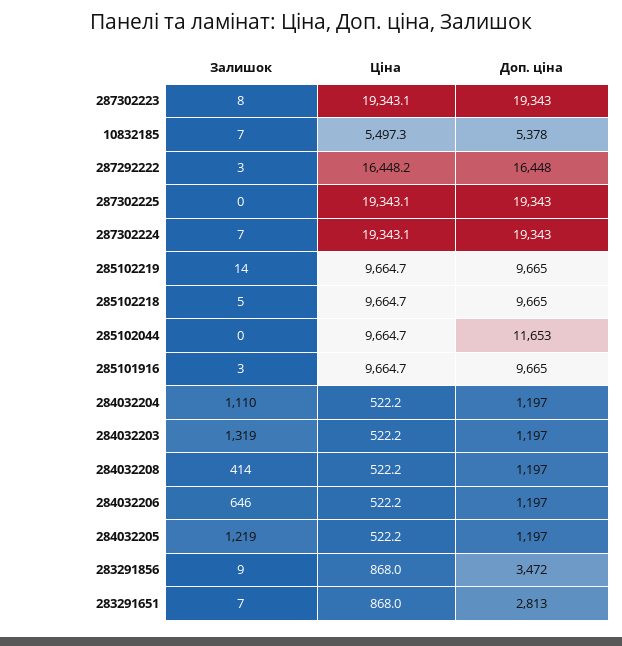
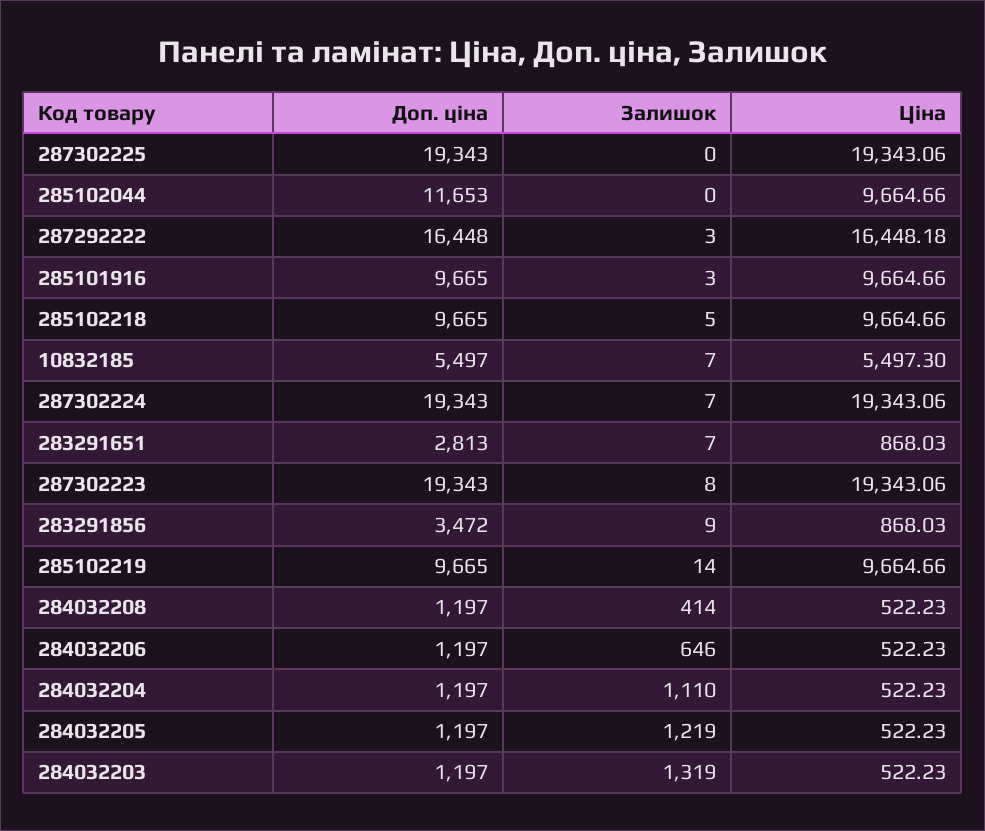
  {
    "Залишок": {
      "287302223": 8,
      "10832185": 7,
      "287292222": 3,
      "287302225": 0,
      "287302224": 7,
      "285102219": 14,
      "285102218": 5,
      "285102044": 0,
      "285101916": 3,
      "284032204": 1110,
      "284032203": 1319,
      "284032208": 414,
      "284032206": 646,
      "284032205": 1219,
      "283291856": 9,
      "283291651": 7
    },
    "Ціна": {
      "287302223": 19343.06,
      "10832185": 5497.3,
      "287292222": 16448.18,
      "287302225": 19343.06,
      "287302224": 19343.06,
      "285102219": 9664.66,
      "285102218": 9664.66,
      "285102044": 9664.66,
      "285101916": 9664.66,
      "284032204": 522.23,
      "284032203": 522.23,
      "284032208": 522.23,
      "284032206": 522.23,
      "284032205": 522.23,
      "283291856": 868.03,
      "283291651": 868.03
    },
    "Доп. ціна": {
      "287302223": 19343,
-     "10832185": 5378,
+     "10832185": 5497,
      "287292222": 16448,
      "287302225": 19343,
      "287302224": 19343,
      "285102219": 9665,
      "285102218": 9665,
      "285102044": 11653,
      "285101916": 9665,
      "284032204": 1197,
      "284032203": 1197,
      "284032208": 1197,
      "284032206": 1197,
      "284032205": 1197,
      "283291856": 3472,
      "283291651": 2813
    }
  }

